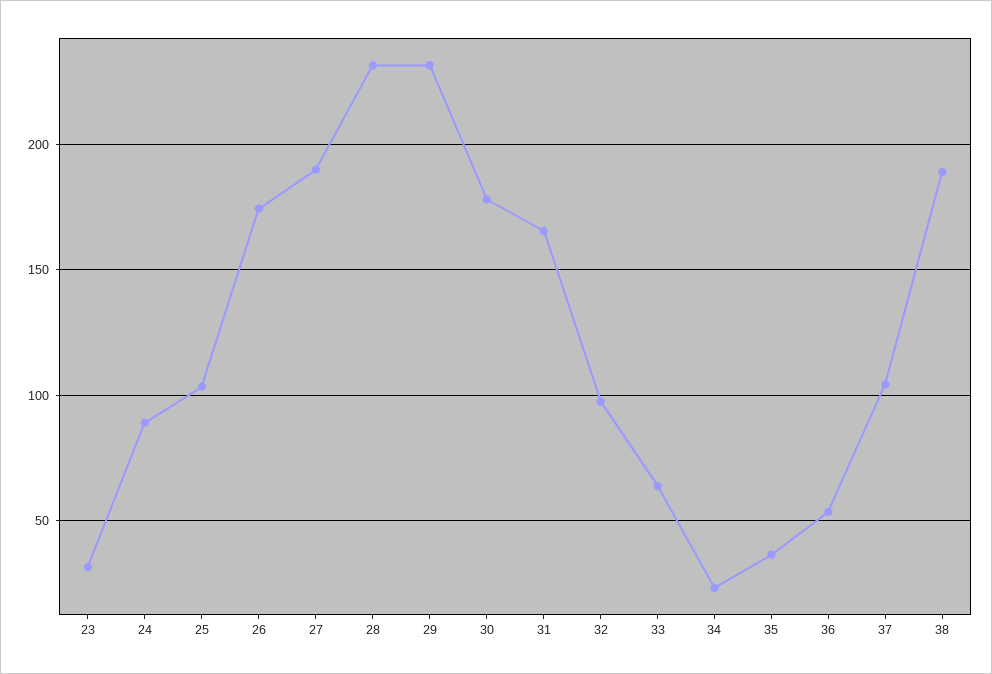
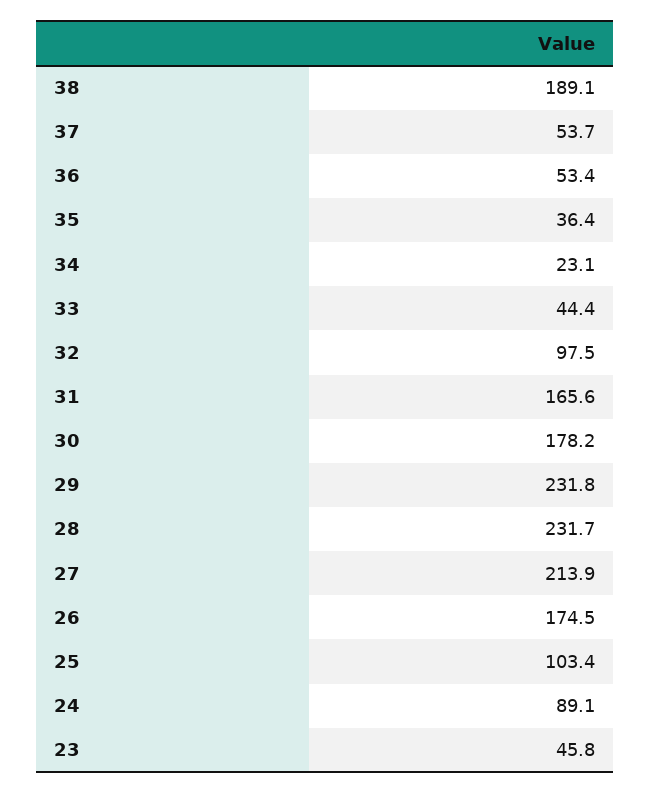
  {
-   "23": 30,
+   "23": 45.8,
    "24": 89.1,
    "25": 103.4,
    "26": 174.5,
-   "27": 190,
+   "27": 213.9,
    "28": 231.7,
    "29": 231.8,
    "30": 178.2,
    "31": 165.6,
    "32": 97.5,
-   "33": 65,
+   "33": 44.4,
    "34": 23.1,
    "35": 36.4,
    "36": 53.4,
-   "37": 105,
+   "37": 53.7,
    "38": 189.1
  }

